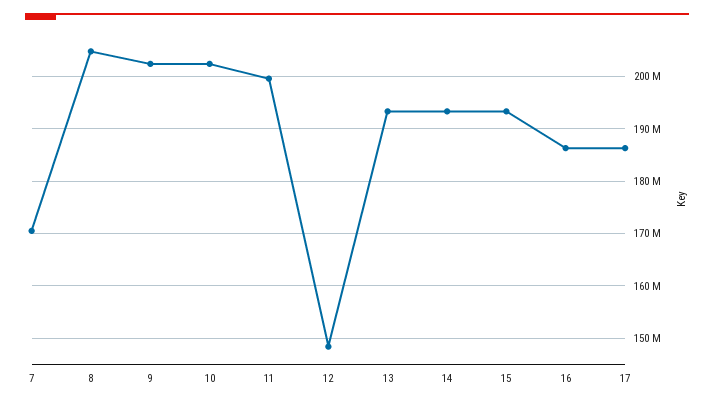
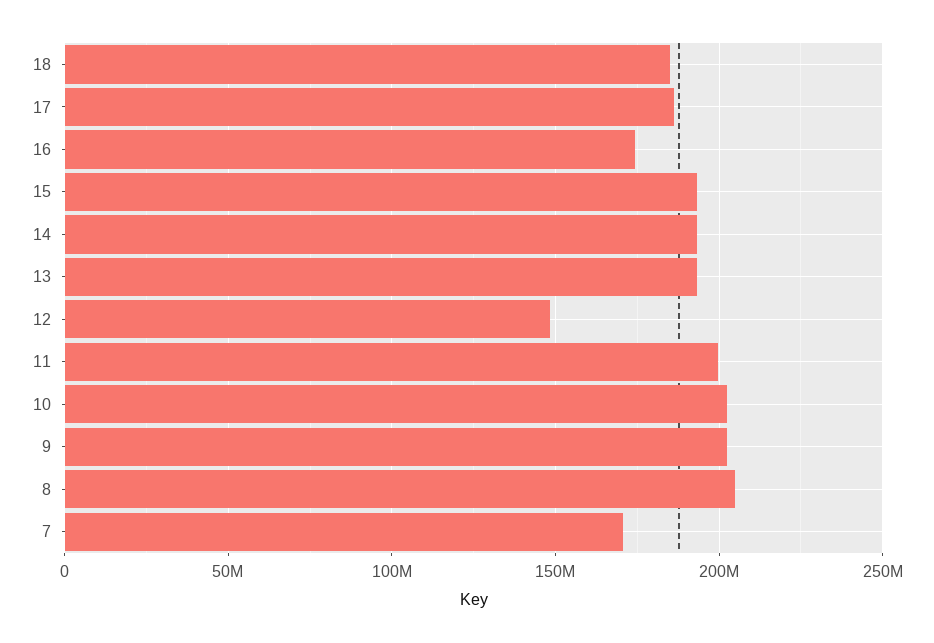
  {
    "7": 170000000,
    "8": 204000000,
    "9": 202000000,
    "10": 202000000,
    "11": 200000000,
    "12": 148000000,
    "13": 194000000,
    "14": 194000000,
    "15": 194000000,
-   "16": 186000000,
+   "16": 175000000,
-   "17": 186000000
+   "17": 186000000,
+   "18": 185000000
  }

